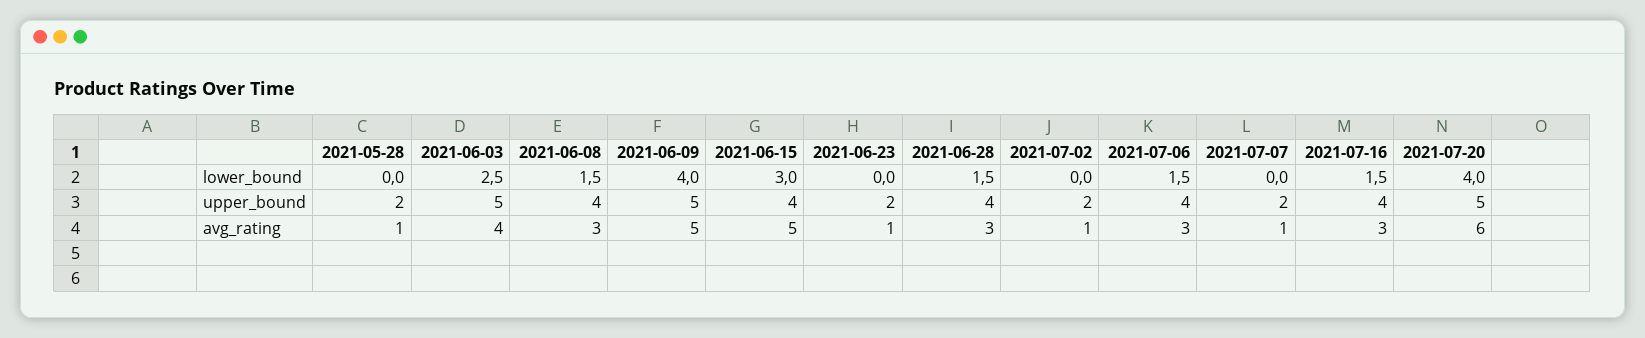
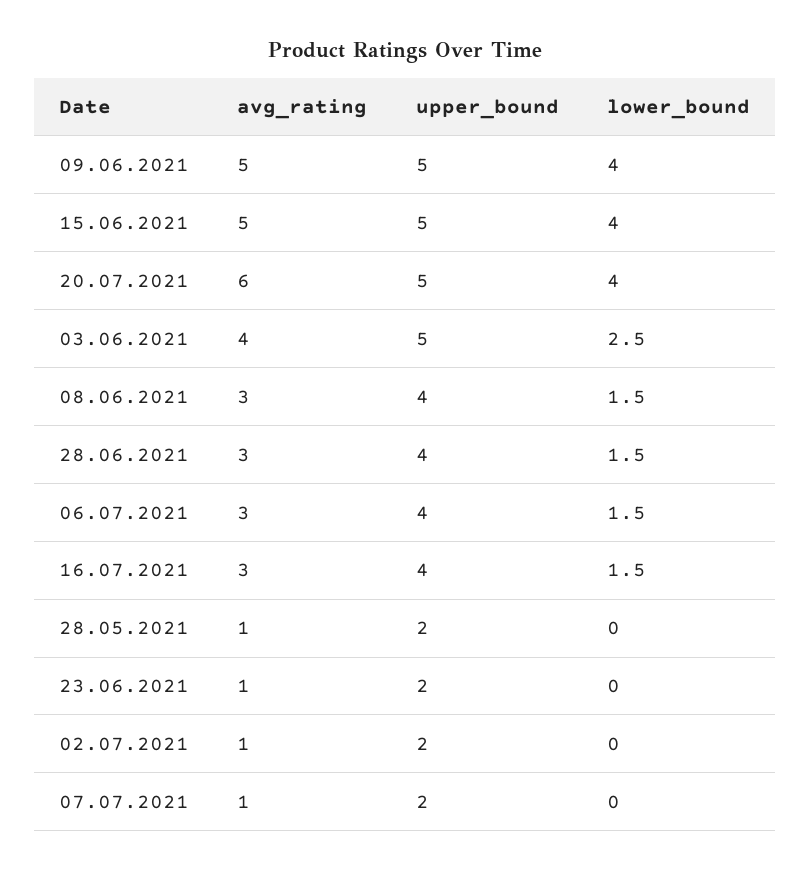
  {
    "2021-05-28": {
      "lower_bound": 0,
      "upper_bound": 2,
      "avg_rating": 1
    },
    "2021-06-03": {
      "lower_bound": 2.5,
      "upper_bound": 5,
      "avg_rating": 4
    },
    "2021-06-08": {
      "lower_bound": 1.5,
      "upper_bound": 4,
      "avg_rating": 3
    },
    "2021-06-09": {
      "lower_bound": 4,
      "upper_bound": 5,
      "avg_rating": 5
    },
    "2021-06-15": {
-     "lower_bound": 3,
+     "lower_bound": 4,
-     "upper_bound": 4,
+     "upper_bound": 5,
      "avg_rating": 5
    },
    "2021-06-23": {
      "lower_bound": 0,
      "upper_bound": 2,
      "avg_rating": 1
    },
    "2021-06-28": {
      "lower_bound": 1.5,
      "upper_bound": 4,
      "avg_rating": 3
    },
    "2021-07-02": {
      "lower_bound": 0,
      "upper_bound": 2,
      "avg_rating": 1
    },
    "2021-07-06": {
      "lower_bound": 1.5,
      "upper_bound": 4,
      "avg_rating": 3
    },
    "2021-07-07": {
      "lower_bound": 0,
      "upper_bound": 2,
      "avg_rating": 1
    },
    "2021-07-16": {
      "lower_bound": 1.5,
      "upper_bound": 4,
      "avg_rating": 3
    },
    "2021-07-20": {
      "lower_bound": 4,
      "upper_bound": 5,
      "avg_rating": 6
    }
  }

